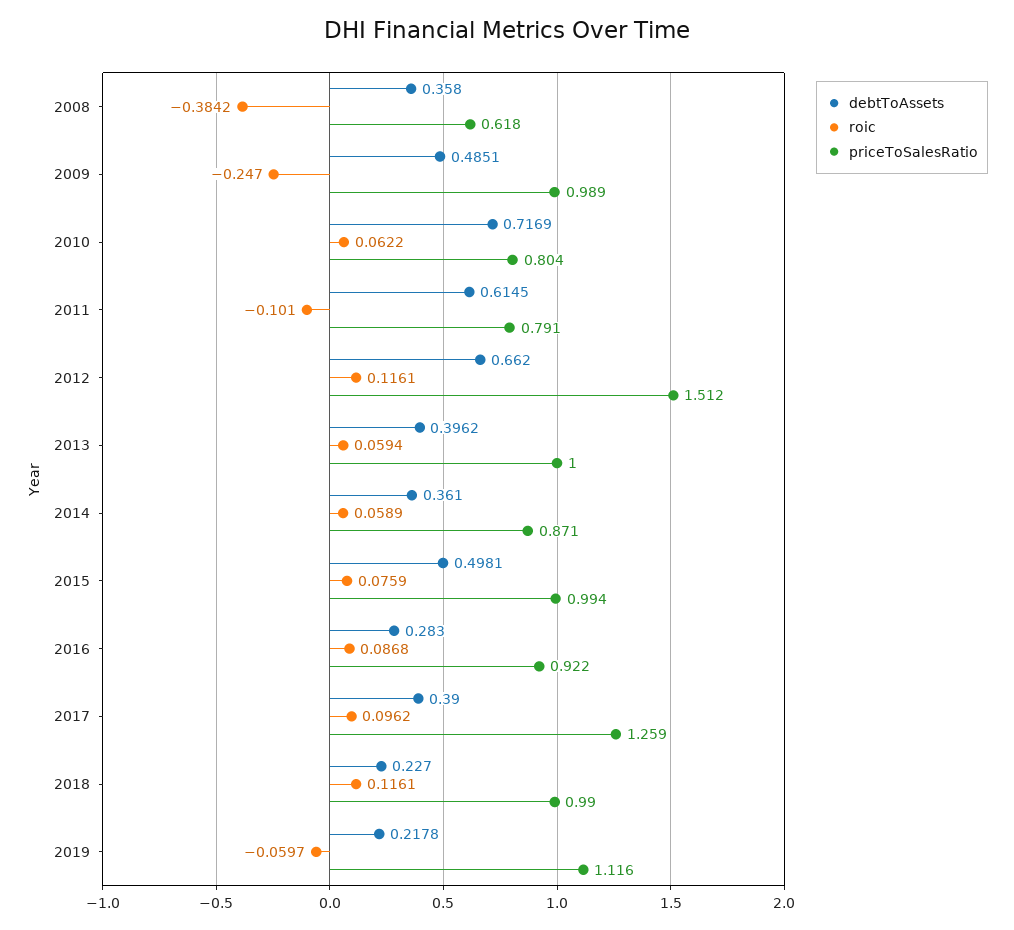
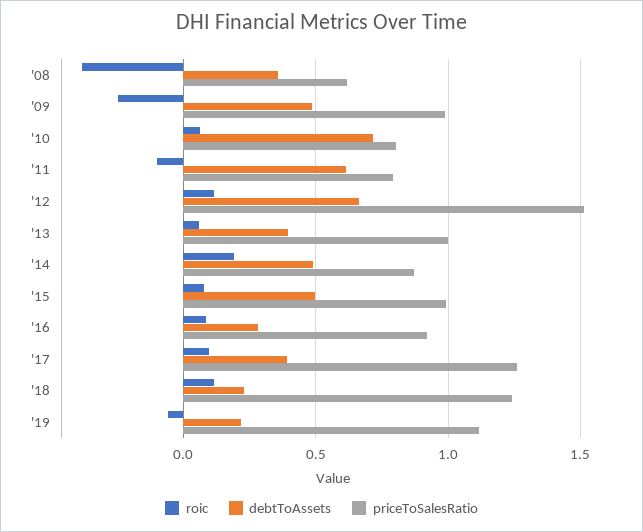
  {
    "debtToAssets": {
      "2008": 0.358,
      "2009": 0.4851,
      "2010": 0.7169,
      "2011": 0.6145,
      "2012": 0.662,
      "2013": 0.3962,
-     "2014": 0.361,
+     "2014": 0.5,
      "2015": 0.4981,
      "2016": 0.283,
      "2017": 0.39,
      "2018": 0.227,
      "2019": 0.2178
    },
    "roic": {
      "2008": -0.3842,
      "2009": -0.247,
      "2010": 0.0622,
      "2011": -0.101,
      "2012": 0.1161,
      "2013": 0.0594,
-     "2014": 0.0589,
+     "2014": 0.2,
      "2015": 0.0759,
      "2016": 0.0868,
      "2017": 0.0962,
      "2018": 0.1161,
      "2019": -0.0597
    },
    "priceToSalesRatio": {
      "2008": 0.618,
      "2009": 0.989,
      "2010": 0.804,
      "2011": 0.791,
      "2012": 1.512,
      "2013": 1,
      "2014": 0.871,
      "2015": 0.994,
      "2016": 0.922,
      "2017": 1.259,
-     "2018": 0.99,
+     "2018": 1.25,
      "2019": 1.116
    }
  }

